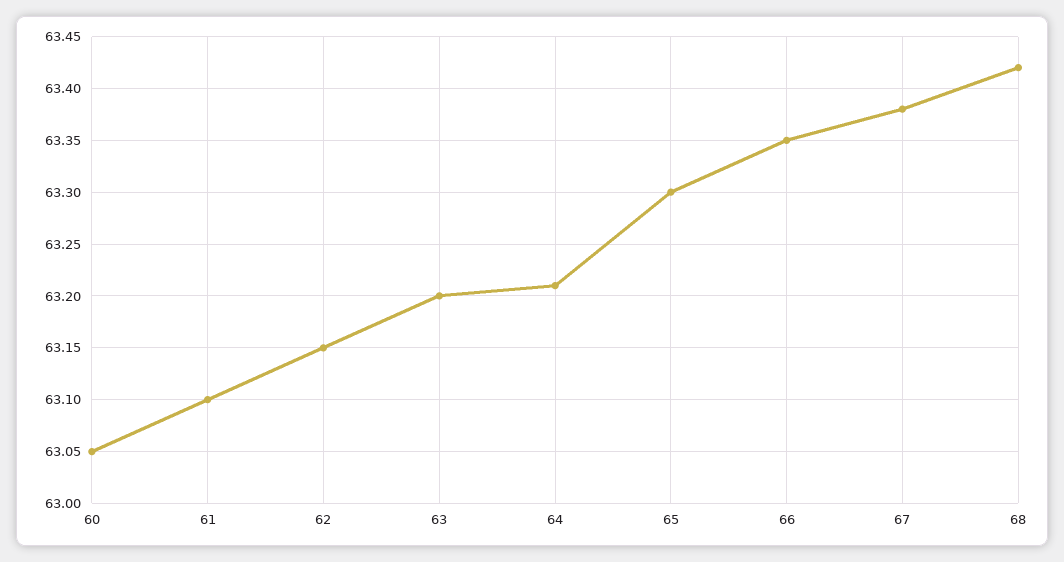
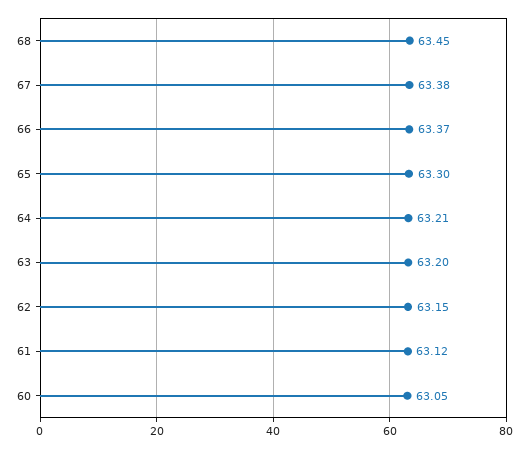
  {
    "60": 63.05,
-   "61": 63.1,
+   "61": 63.12,
    "62": 63.15,
    "63": 63.2,
    "64": 63.21,
    "65": 63.3,
-   "66": 63.35,
+   "66": 63.37,
    "67": 63.38,
-   "68": 63.42
+   "68": 63.45
  }

